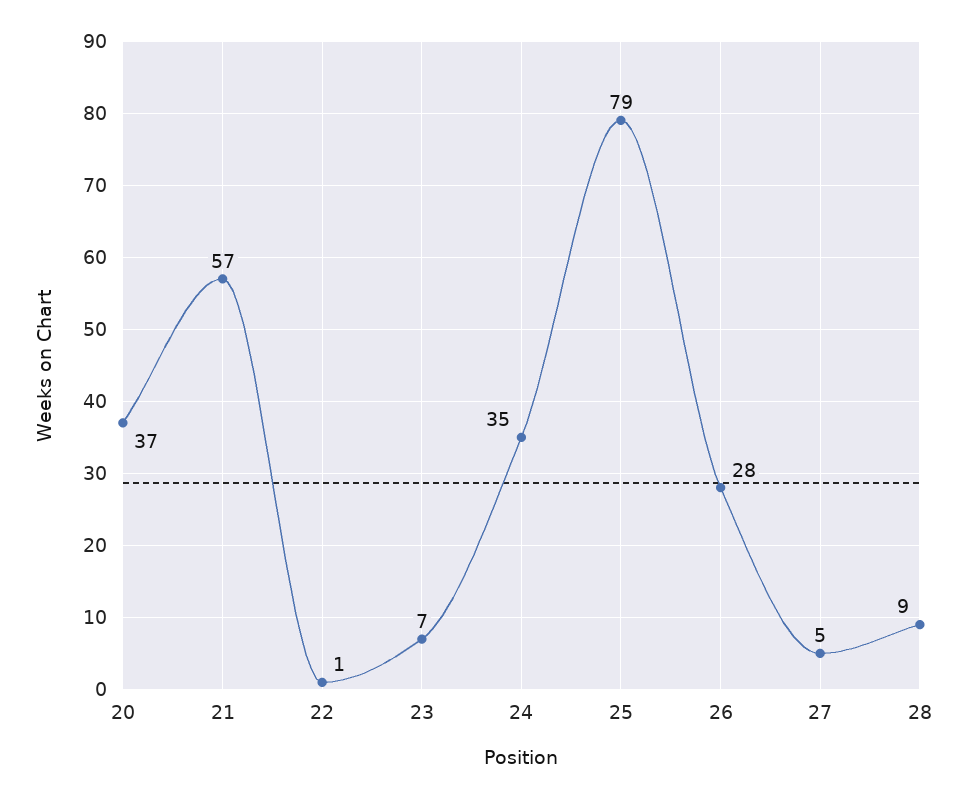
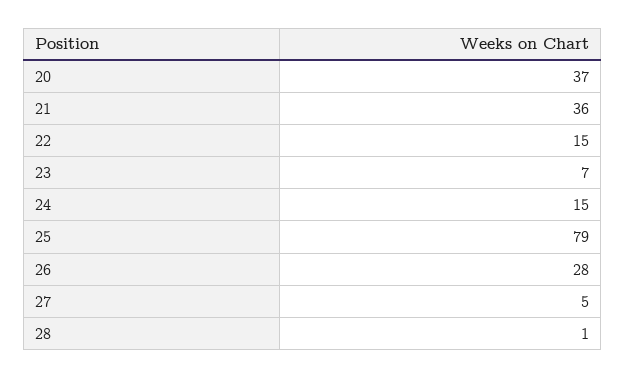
  {
    "20": 37,
-   "21": 57,
+   "21": 36,
-   "22": 1,
+   "22": 15,
    "23": 7,
-   "24": 35,
+   "24": 15,
    "25": 79,
    "26": 28,
    "27": 5,
-   "28": 9
+   "28": 1
  }

